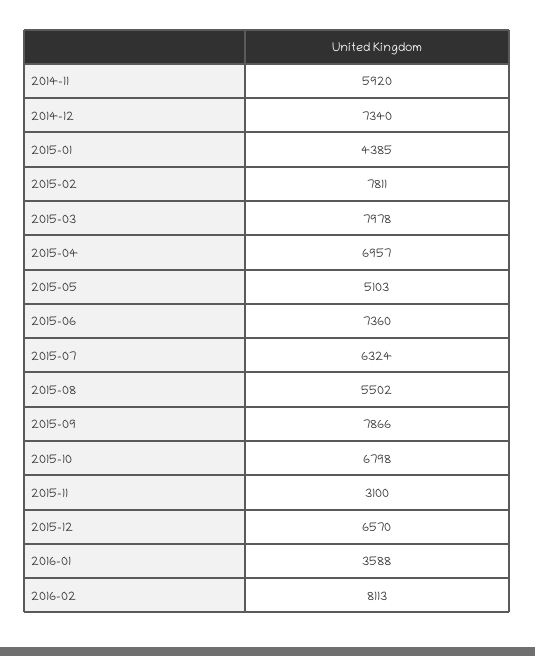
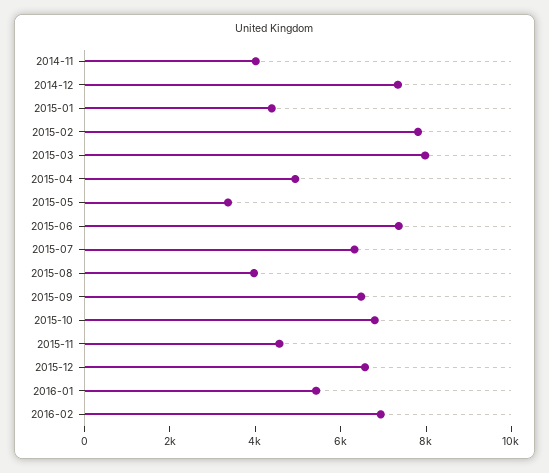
  {
-   "2014-11": 5920,
+   "2014-11": 4000,
    "2014-12": 7340,
    "2015-01": 4385,
    "2015-02": 7811,
    "2015-03": 7978,
-   "2015-04": 6957,
+   "2015-04": 5000,
-   "2015-05": 5103,
+   "2015-05": 3500,
    "2015-06": 7360,
    "2015-07": 6324,
-   "2015-08": 5502,
+   "2015-08": 4000,
-   "2015-09": 7866,
+   "2015-09": 6500,
    "2015-10": 6798,
-   "2015-11": 3100,
+   "2015-11": 4500,
    "2015-12": 6570,
-   "2016-01": 3588,
+   "2016-01": 5500,
-   "2016-02": 8113
+   "2016-02": 7000
  }

